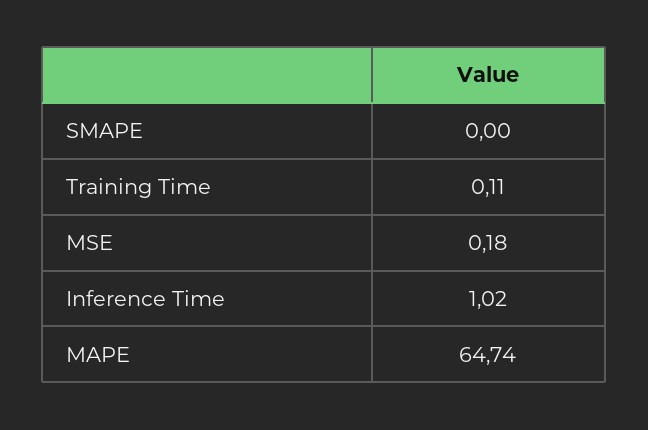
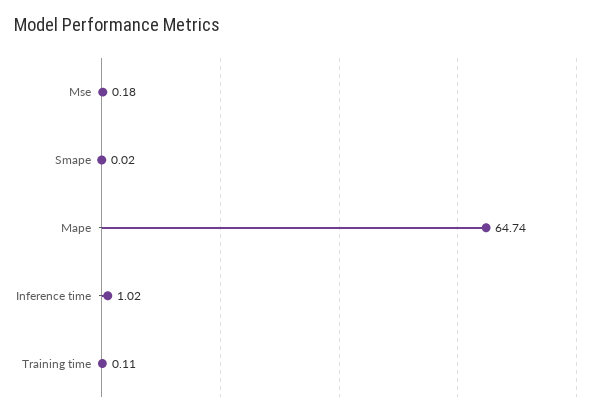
  {
-   "SMAPE": 0,
+   "SMAPE": 0.02,
    "Training Time": 0.11,
    "MSE": 0.18,
    "Inference Time": 1.02,
    "MAPE": 64.74
  }

